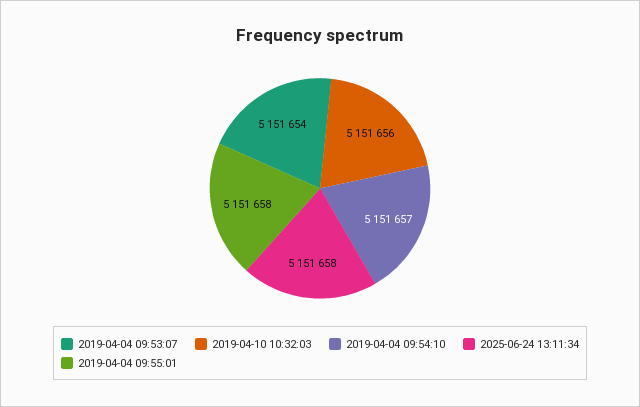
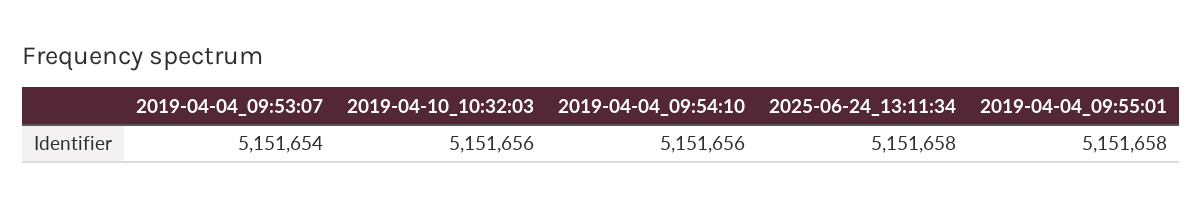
  {
    "2019-04-04 09:53:07": 5151654,
    "2019-04-10 10:32:03": 5151656,
-   "2019-04-04 09:54:10": 5151657,
+   "2019-04-04 09:54:10": 5151656,
    "2025-06-24 13:11:34": 5151658,
    "2019-04-04 09:55:01": 5151658
  }

